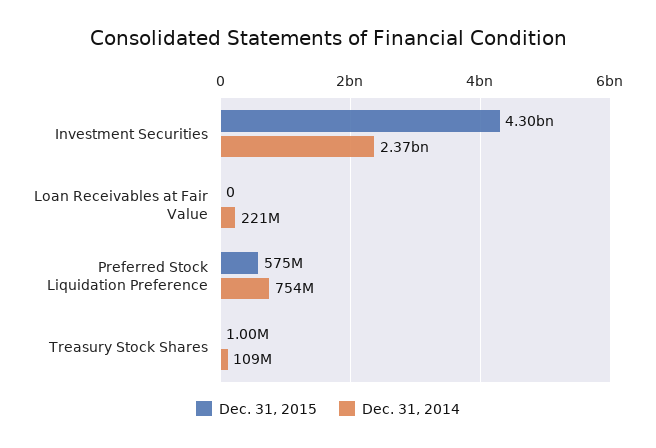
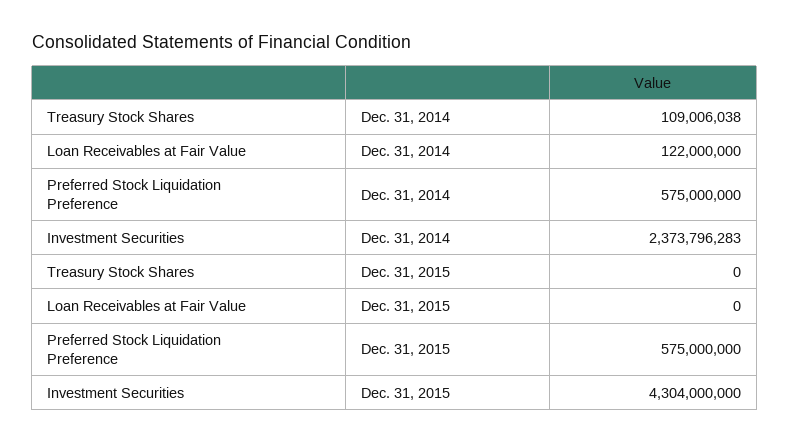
  {
    "Dec. 31, 2015": {
      "Investment Securities": 4304000000,
      "Loan Receivables at Fair Value": 0,
      "Preferred Stock Liquidation Preference": 575000000,
-     "Treasury Stock Shares": 1000000
+     "Treasury Stock Shares": 0
    },
    "Dec. 31, 2014": {
      "Investment Securities": 2373796283,
-     "Loan Receivables at Fair Value": 221000000,
+     "Loan Receivables at Fair Value": 122000000,
-     "Preferred Stock Liquidation Preference": 754000000,
+     "Preferred Stock Liquidation Preference": 575000000,
      "Treasury Stock Shares": 109006038
    }
  }

